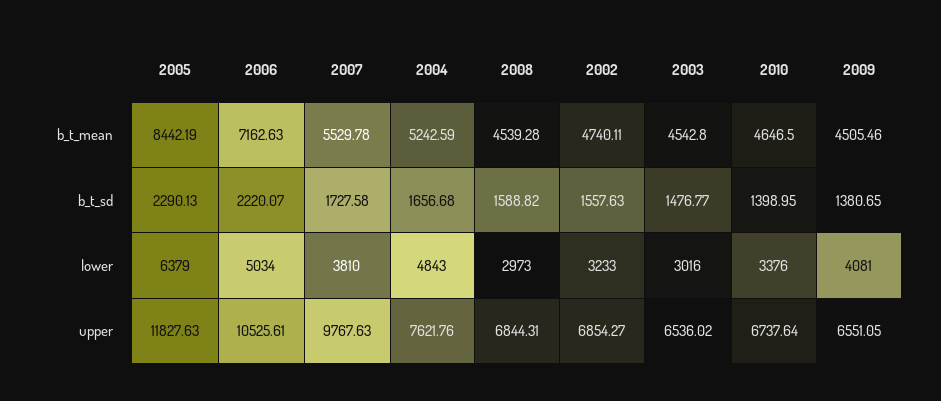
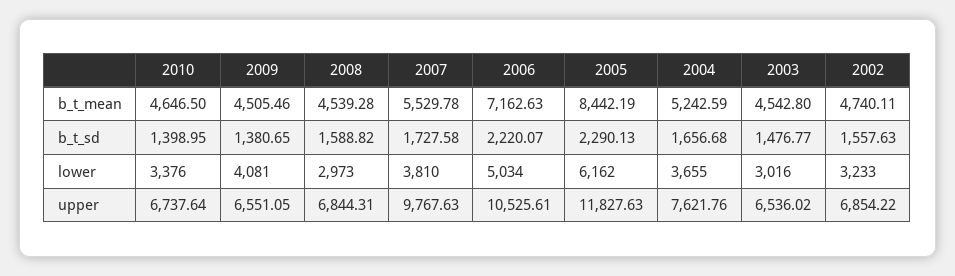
  {
    "2005": {
      "b_t_mean": 8442.19,
      "b_t_sd": 2290.13,
-     "lower": 6379,
+     "lower": 6162,
      "upper": 11827.63
    },
    "2006": {
      "b_t_mean": 7162.63,
      "b_t_sd": 2220.07,
      "lower": 5034,
      "upper": 10525.61
    },
    "2007": {
      "b_t_mean": 5529.78,
      "b_t_sd": 1727.58,
      "lower": 3810,
      "upper": 9767.63
    },
    "2004": {
      "b_t_mean": 5242.59,
      "b_t_sd": 1656.68,
-     "lower": 4843,
+     "lower": 3655,
      "upper": 7621.76
    },
    "2008": {
      "b_t_mean": 4539.28,
      "b_t_sd": 1588.82,
      "lower": 2973,
      "upper": 6844.31
    },
    "2002": {
      "b_t_mean": 4740.11,
      "b_t_sd": 1557.63,
      "lower": 3233,
-     "upper": 6854.27
+     "upper": 6854.22
    },
    "2003": {
      "b_t_mean": 4542.8,
      "b_t_sd": 1476.77,
      "lower": 3016,
      "upper": 6536.02
    },
    "2010": {
      "b_t_mean": 4646.5,
      "b_t_sd": 1398.95,
      "lower": 3376,
      "upper": 6737.64
    },
    "2009": {
      "b_t_mean": 4505.46,
      "b_t_sd": 1380.65,
      "lower": 4081,
      "upper": 6551.05
    }
  }

